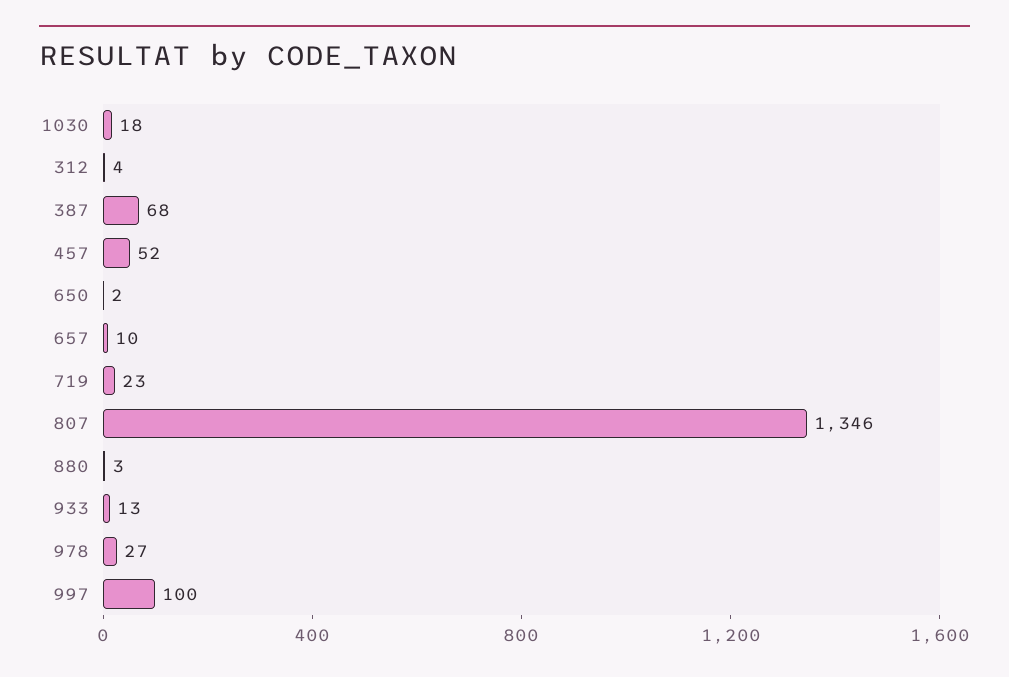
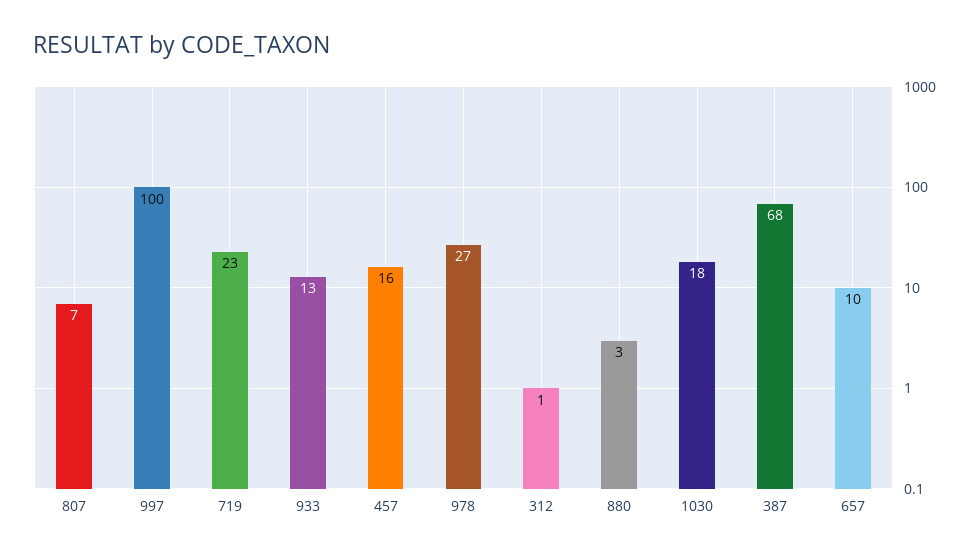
  {
    "1030": 18,
-   "312": 4,
+   "312": 1,
    "387": 68,
-   "457": 52,
+   "457": 16,
-   "650": 2,
    "657": 10,
    "719": 23,
-   "807": 1346,
+   "807": 7,
    "880": 3,
    "933": 13,
    "978": 27,
    "997": 100
  }

